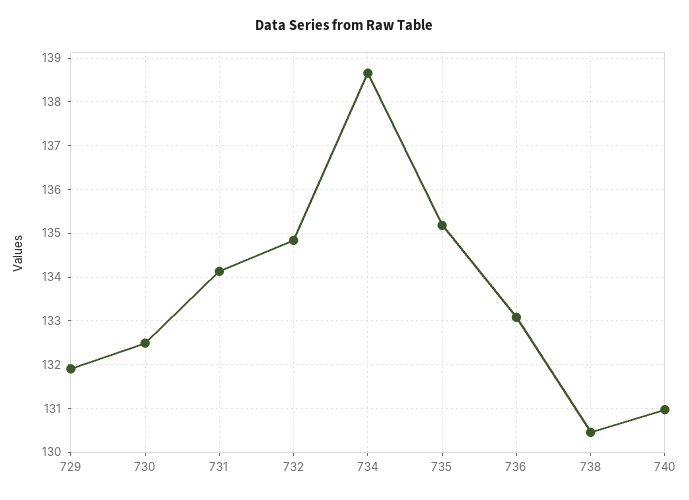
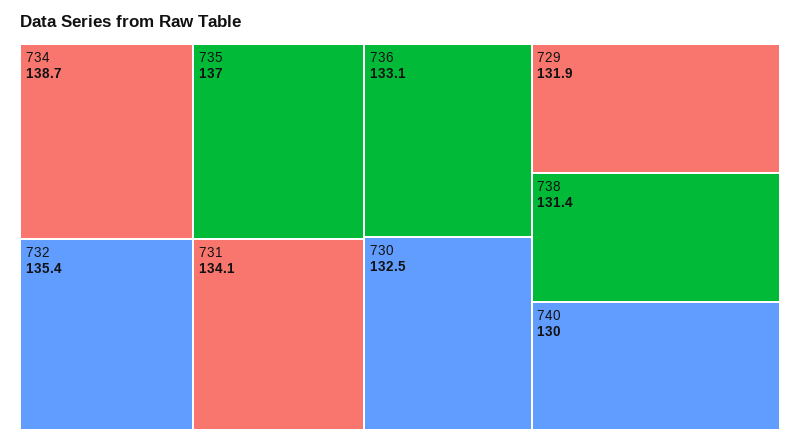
  {
    "729": 131.9,
    "730": 132.5,
    "731": 134.1,
-   "732": 134.8,
+   "732": 135.4,
    "734": 138.7,
-   "735": 135.2,
+   "735": 137,
    "736": 133.1,
-   "738": 130.4,
+   "738": 131.4,
-   "740": 131
+   "740": 130
  }

